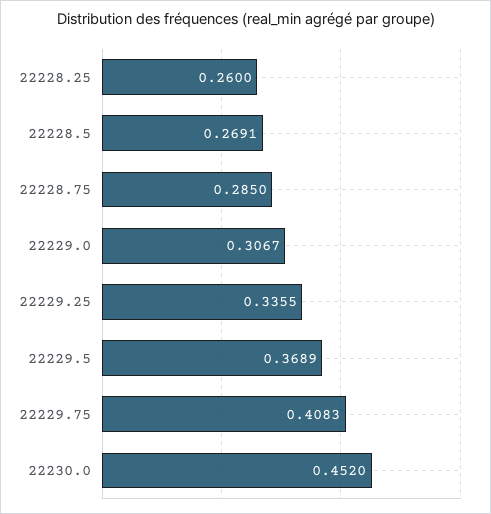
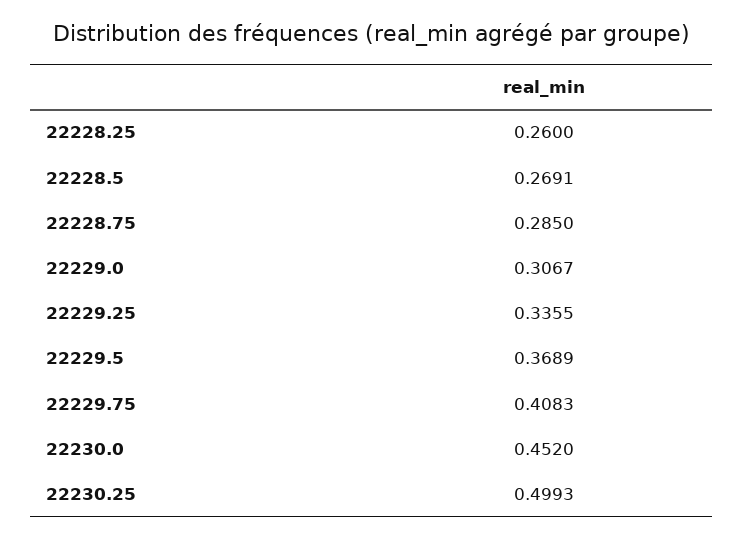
  {
    "22228.25": 0.26,
    "22228.5": 0.2691,
    "22228.75": 0.285,
    "22229.0": 0.3067,
    "22229.25": 0.3355,
    "22229.5": 0.3689,
    "22229.75": 0.4083,
-   "22230.0": 0.452
+   "22230.0": 0.452,
+   "22230.25": 0.4993
  }

